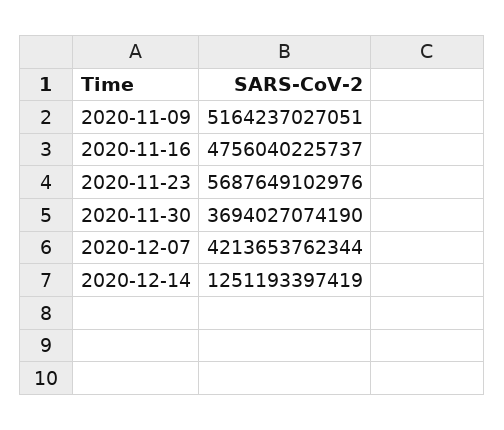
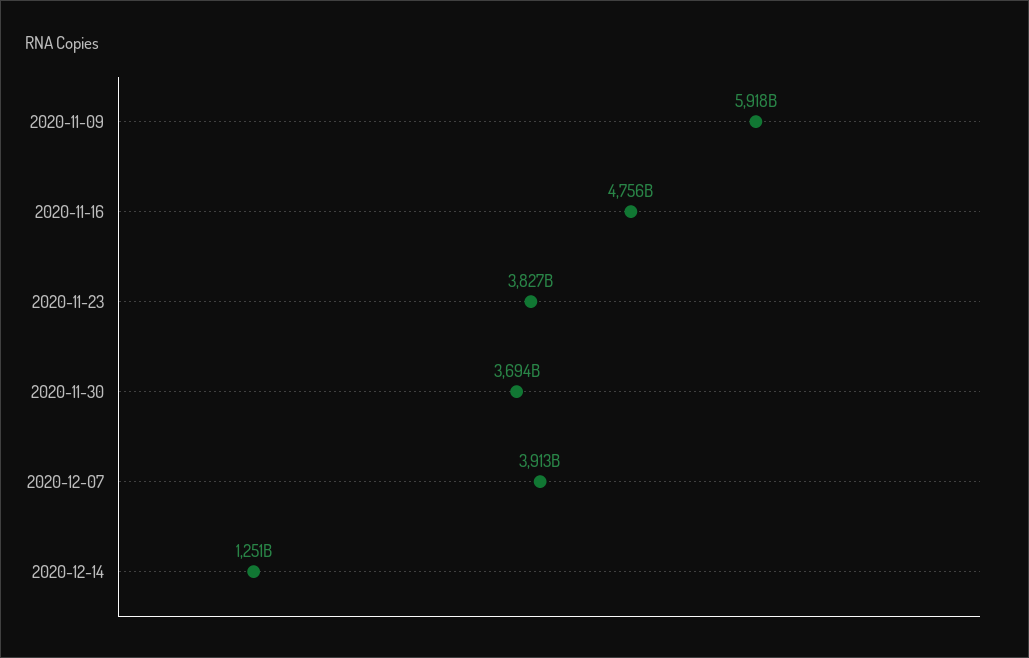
  {
-   "2020-11-09": 5164237027051,
+   "2020-11-09": 5918000000000,
    "2020-11-16": 4756040225737,
-   "2020-11-23": 5687649102976,
+   "2020-11-23": 3827000000000,
    "2020-11-30": 3694027074190,
-   "2020-12-07": 4213653762344,
+   "2020-12-07": 3913000000000,
    "2020-12-14": 1251193397419
  }

